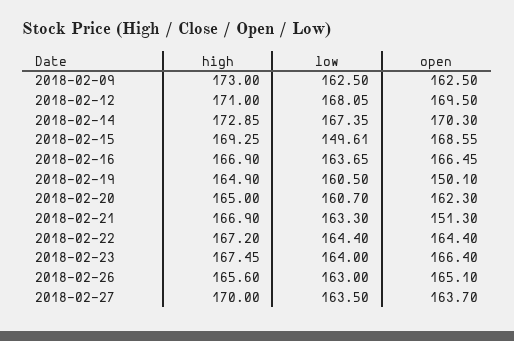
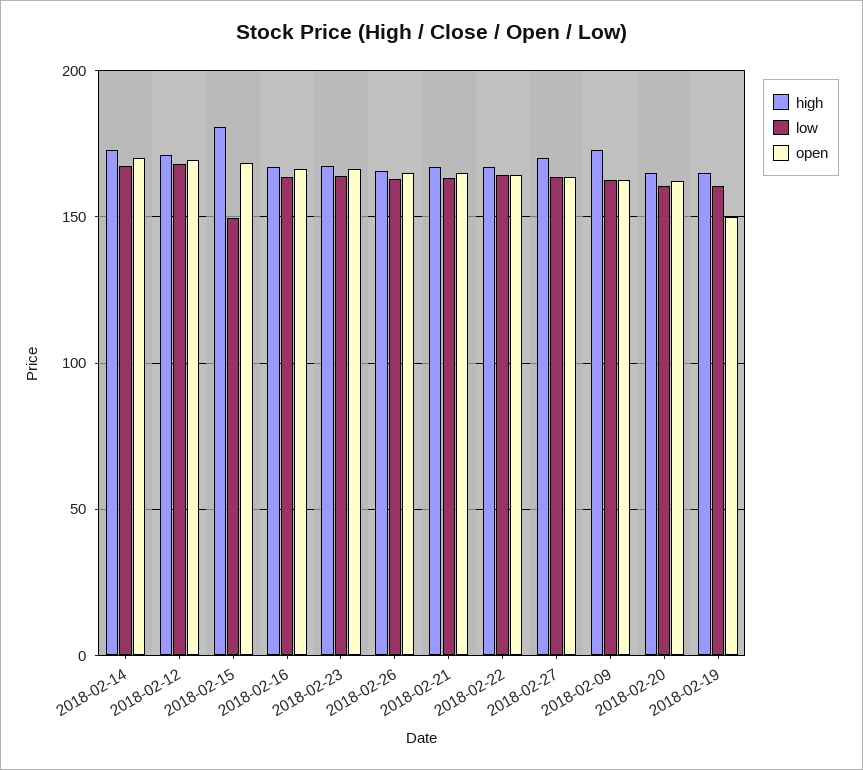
  {
    "high": {
      "2018-02-09": 173,
      "2018-02-12": 171,
      "2018-02-14": 172.85,
-     "2018-02-15": 169.25,
+     "2018-02-15": 180,
      "2018-02-16": 166.9,
      "2018-02-19": 164.9,
      "2018-02-20": 165,
      "2018-02-21": 166.9,
      "2018-02-22": 167.2,
      "2018-02-23": 167.45,
      "2018-02-26": 165.6,
      "2018-02-27": 170
    },
    "low": {
      "2018-02-09": 162.5,
      "2018-02-12": 168.05,
      "2018-02-14": 167.35,
      "2018-02-15": 149.61,
      "2018-02-16": 163.65,
      "2018-02-19": 160.5,
      "2018-02-20": 160.7,
      "2018-02-21": 163.3,
      "2018-02-22": 164.4,
      "2018-02-23": 164,
      "2018-02-26": 163,
      "2018-02-27": 163.5
    },
    "open": {
      "2018-02-09": 162.5,
      "2018-02-12": 169.5,
      "2018-02-14": 170.3,
      "2018-02-15": 168.55,
      "2018-02-16": 166.45,
      "2018-02-19": 150.1,
      "2018-02-20": 162.3,
-     "2018-02-21": 151.3,
+     "2018-02-21": 165,
      "2018-02-22": 164.4,
      "2018-02-23": 166.4,
      "2018-02-26": 165.1,
      "2018-02-27": 163.7
    }
  }

